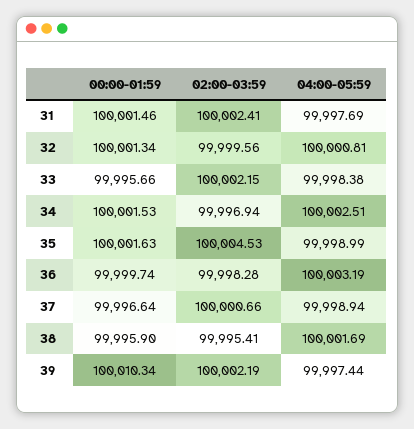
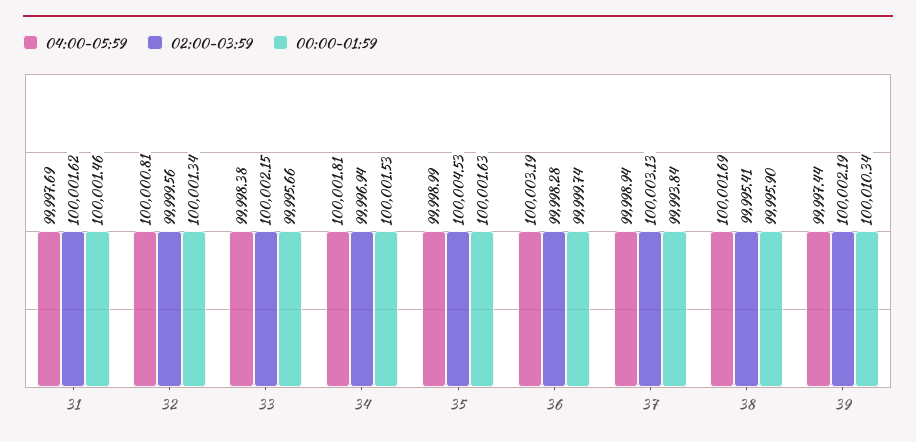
  {
    "00:00-01:59": {
      "31": 100001.46,
      "32": 100001.34,
      "33": 99995.66,
      "34": 100001.53,
      "35": 100001.63,
      "36": 99999.74,
-     "37": 99996.64,
+     "37": 99993.84,
      "38": 99995.9,
      "39": 100010.34
    },
    "02:00-03:59": {
-     "31": 100002.41,
+     "31": 100001.62,
      "32": 99999.56,
      "33": 100002.15,
      "34": 99996.94,
      "35": 100004.53,
      "36": 99998.28,
-     "37": 100000.66,
+     "37": 100003.13,
      "38": 99995.41,
      "39": 100002.19
    },
    "04:00-05:59": {
      "31": 99997.69,
      "32": 100000.81,
      "33": 99998.38,
-     "34": 100002.51,
+     "34": 100001.81,
      "35": 99998.99,
      "36": 100003.19,
      "37": 99998.94,
      "38": 100001.69,
      "39": 99997.44
    }
  }

